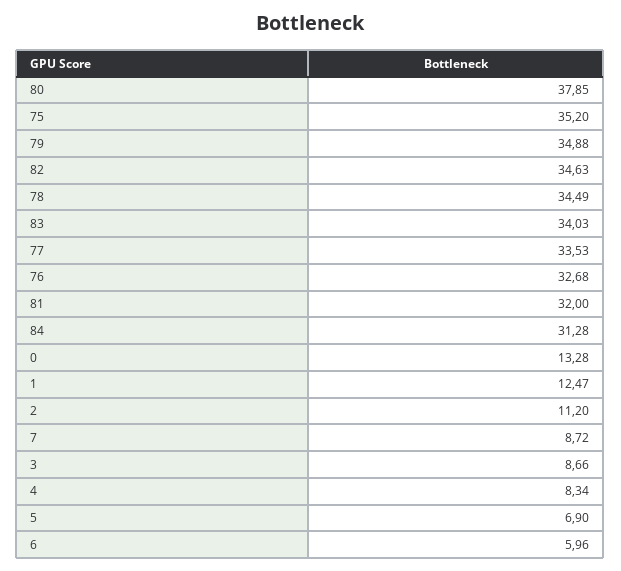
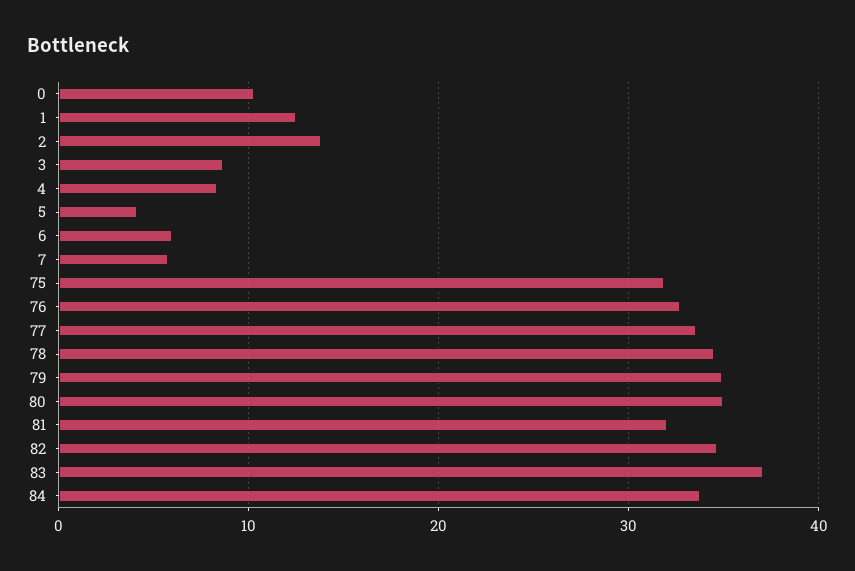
  {
-   "80": 37.85,
+   "80": 35,
-   "75": 35.2,
+   "75": 32,
    "79": 34.88,
    "82": 34.63,
    "78": 34.49,
-   "83": 34.03,
+   "83": 37,
    "77": 33.53,
    "76": 32.68,
    "81": 32,
-   "84": 31.28,
+   "84": 34,
-   "0": 13.28,
+   "0": 10,
    "1": 12.47,
-   "2": 11.2,
+   "2": 14,
-   "7": 8.72,
+   "7": 6,
    "3": 8.66,
    "4": 8.34,
-   "5": 6.9,
+   "5": 4,
    "6": 5.96
  }

